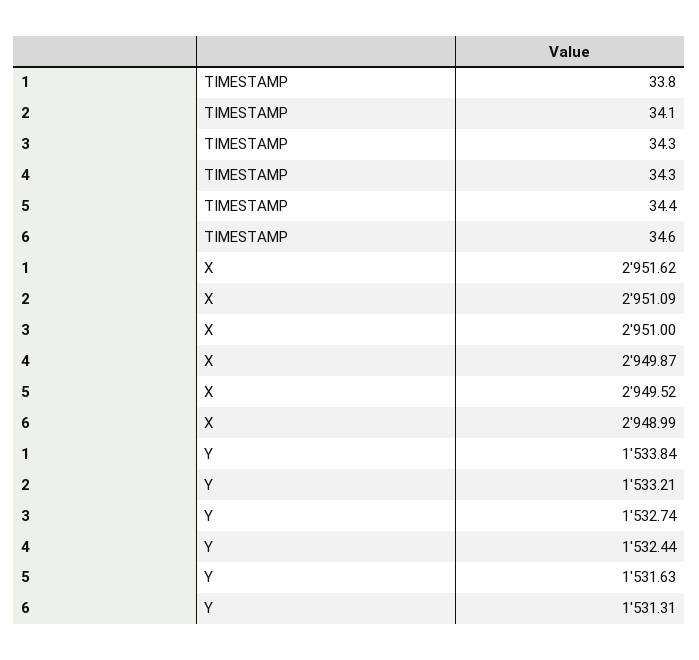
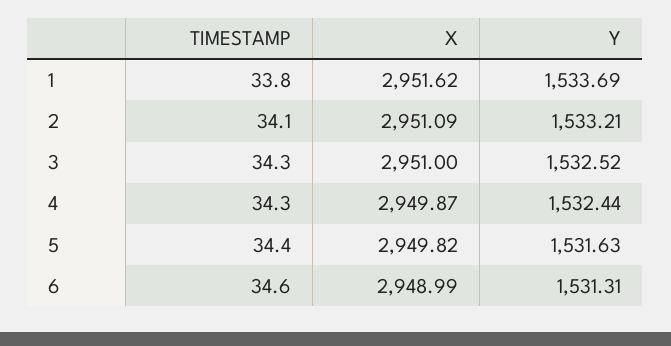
  {
    "1": {
      "TIMESTAMP": 33.8,
      "X": 2951.62,
-     "Y": 1533.84
+     "Y": 1533.69
    },
    "2": {
      "TIMESTAMP": 34.1,
      "X": 2951.09,
      "Y": 1533.21
    },
    "3": {
      "TIMESTAMP": 34.3,
      "X": 2951,
-     "Y": 1532.74
+     "Y": 1532.52
    },
    "4": {
      "TIMESTAMP": 34.3,
      "X": 2949.87,
      "Y": 1532.44
    },
    "5": {
      "TIMESTAMP": 34.4,
-     "X": 2949.52,
+     "X": 2949.82,
      "Y": 1531.63
    },
    "6": {
      "TIMESTAMP": 34.6,
      "X": 2948.99,
      "Y": 1531.31
    }
  }

